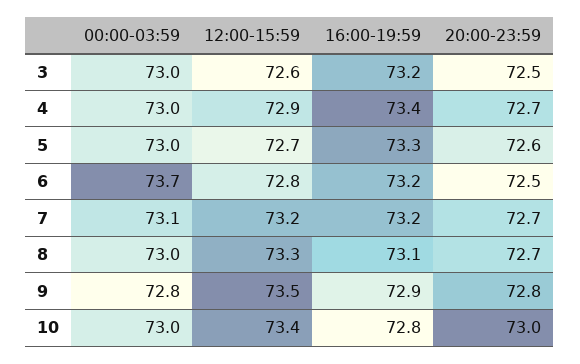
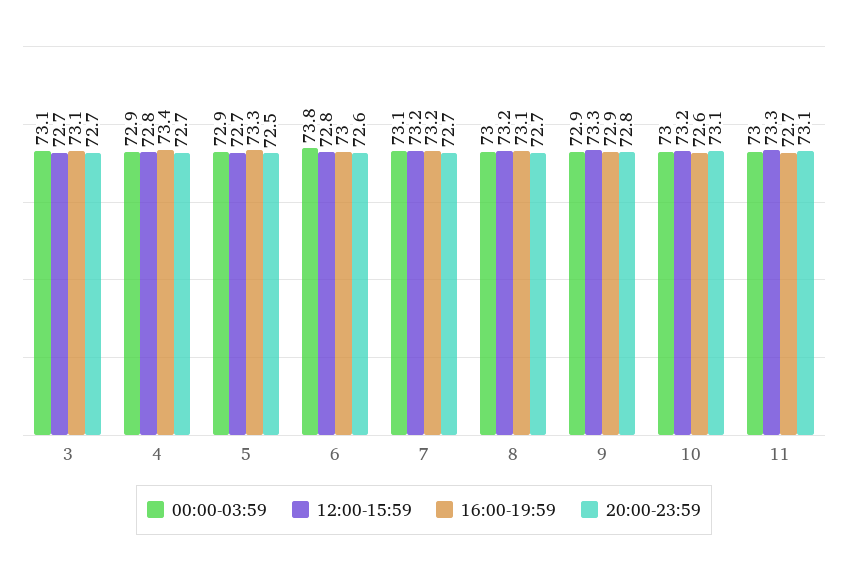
  {
    "00:00-03:59": {
-     "3": 73,
+     "3": 73.1,
-     "4": 73,
+     "4": 72.9,
-     "5": 73,
+     "5": 72.9,
-     "6": 73.7,
+     "6": 73.8,
      "7": 73.1,
      "8": 73,
-     "9": 72.8,
+     "9": 72.9,
-     "10": 73
+     "10": 73,
+     "11": 73
    },
    "12:00-15:59": {
-     "3": 72.6,
+     "3": 72.7,
-     "4": 72.9,
+     "4": 72.8,
      "5": 72.7,
      "6": 72.8,
      "7": 73.2,
-     "8": 73.3,
+     "8": 73.2,
-     "9": 73.5,
+     "9": 73.3,
-     "10": 73.4
+     "10": 73.2,
+     "11": 73.3
    },
    "16:00-19:59": {
-     "3": 73.2,
+     "3": 73.1,
      "4": 73.4,
      "5": 73.3,
-     "6": 73.2,
+     "6": 73,
      "7": 73.2,
      "8": 73.1,
      "9": 72.9,
-     "10": 72.8
+     "10": 72.6,
+     "11": 72.7
    },
    "20:00-23:59": {
-     "3": 72.5,
+     "3": 72.7,
      "4": 72.7,
-     "5": 72.6,
+     "5": 72.5,
-     "6": 72.5,
+     "6": 72.6,
      "7": 72.7,
      "8": 72.7,
      "9": 72.8,
-     "10": 73
+     "10": 73.1,
+     "11": 73.1
    }
  }

